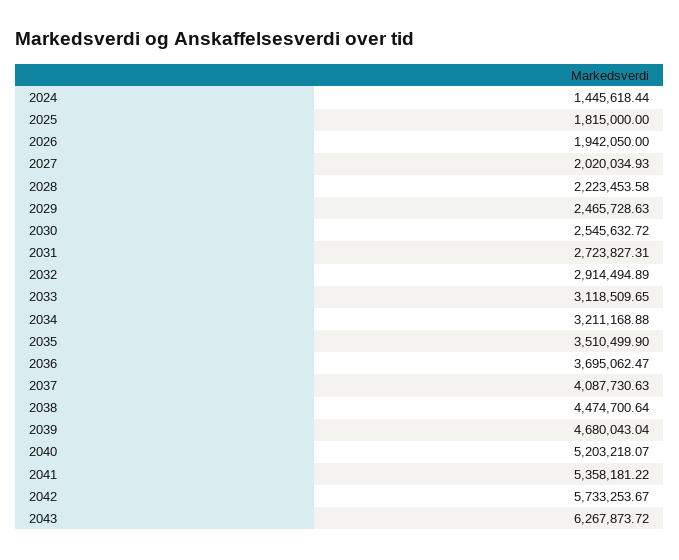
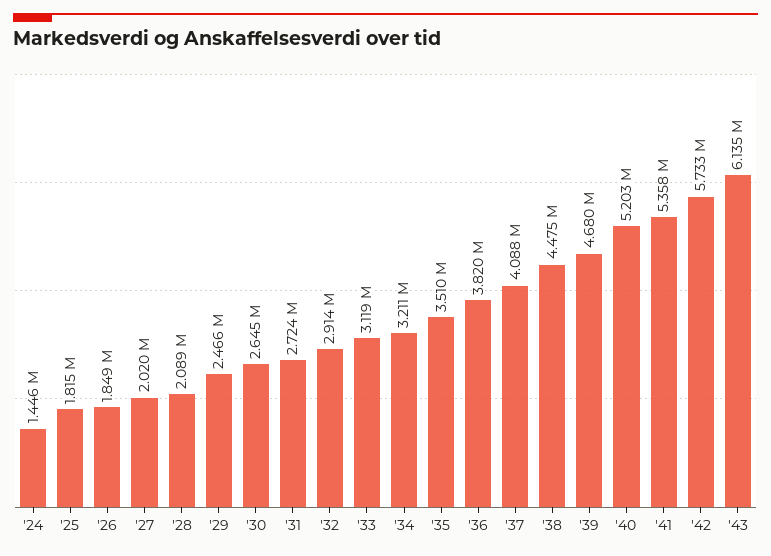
  {
    "2024": 1445618.44,
    "2025": 1815000,
-   "2026": 1942050,
+   "2026": 1849000,
    "2027": 2020034.93,
-   "2028": 2223453.58,
+   "2028": 2089000,
    "2029": 2465728.63,
-   "2030": 2545632.72,
+   "2030": 2645000,
    "2031": 2723827.31,
    "2032": 2914494.89,
    "2033": 3118509.65,
    "2034": 3211168.88,
    "2035": 3510499.9,
-   "2036": 3695062.47,
+   "2036": 3820000,
    "2037": 4087730.63,
    "2038": 4474700.64,
    "2039": 4680043.04,
    "2040": 5203218.07,
    "2041": 5358181.22,
    "2042": 5733253.67,
-   "2043": 6267873.72
+   "2043": 6135000
  }

